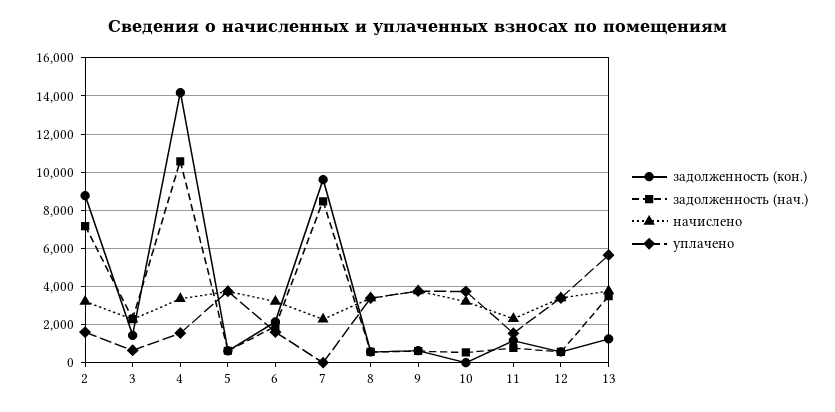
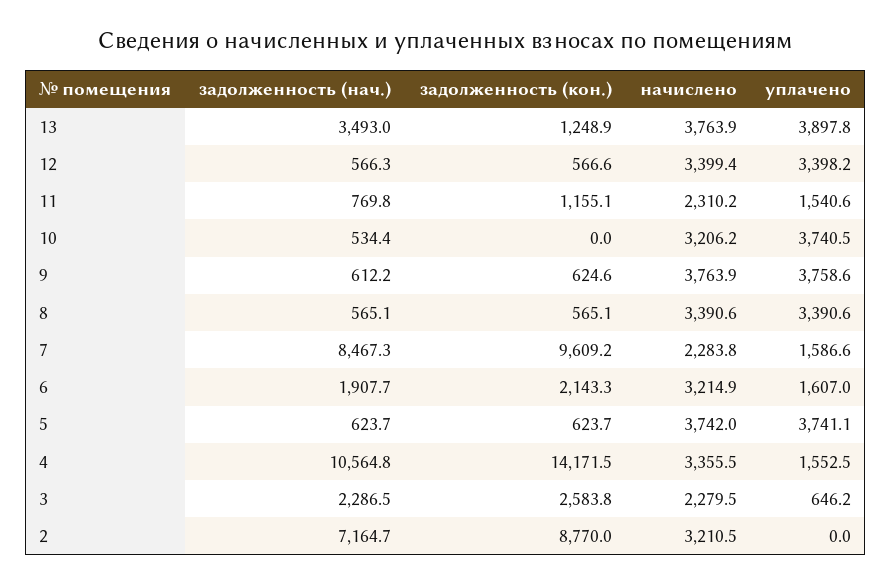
  {
    "задолженность (кон.)": {
      "2": 8770,
-     "3": 1500,
+     "3": 2583.8,
      "4": 14171.5,
      "5": 623.7,
      "6": 2143.3,
      "7": 9609.2,
      "8": 565.1,
      "9": 624.6,
      "10": 0,
      "11": 1155.1,
      "12": 566.6,
      "13": 1248.9
    },
    "задолженность (нач.)": {
      "2": 7164.7,
      "3": 2286.5,
      "4": 10564.8,
      "5": 623.7,
      "6": 1907.7,
      "7": 8467.3,
      "8": 565.1,
      "9": 612.2,
      "10": 534.4,
      "11": 769.8,
      "12": 566.3,
      "13": 3493
    },
    "начислено": {
      "2": 3210.5,
      "3": 2279.5,
      "4": 3355.5,
      "5": 3742,
      "6": 3214.9,
      "7": 2283.8,
      "8": 3390.6,
      "9": 3763.9,
      "10": 3206.2,
      "11": 2310.2,
      "12": 3399.4,
      "13": 3763.9
    },
    "уплачено": {
-     "2": 1500,
+     "2": 0,
      "3": 646.2,
      "4": 1552.5,
      "5": 3741.1,
      "6": 1607,
-     "7": 0,
+     "7": 1586.6,
      "8": 3390.6,
      "9": 3758.6,
      "10": 3740.5,
      "11": 1540.6,
      "12": 3398.2,
-     "13": 5500
+     "13": 3897.8
    }
  }

